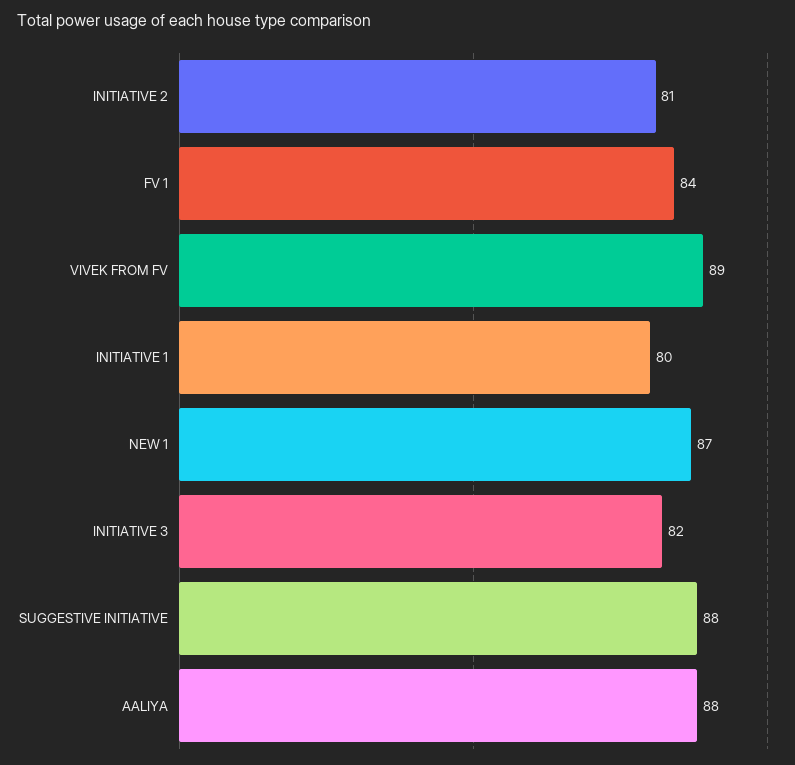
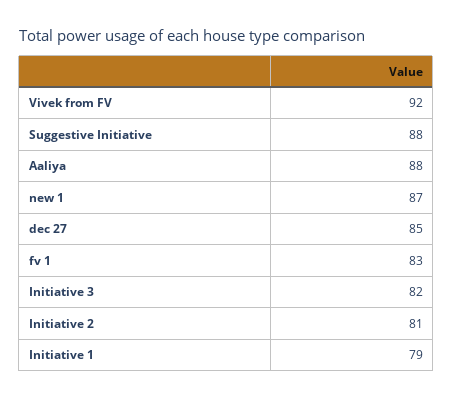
  {
    "INITIATIVE 2": 81,
-   "FV 1": 84,
+   "FV 1": 83,
-   "VIVEK FROM FV": 89,
+   "VIVEK FROM FV": 92,
-   "INITIATIVE 1": 80,
+   "INITIATIVE 1": 79,
    "NEW 1": 87,
    "INITIATIVE 3": 82,
    "SUGGESTIVE INITIATIVE": 88,
-   "AALIYA": 88
+   "AALIYA": 88,
+   "dec 27": 85
  }

